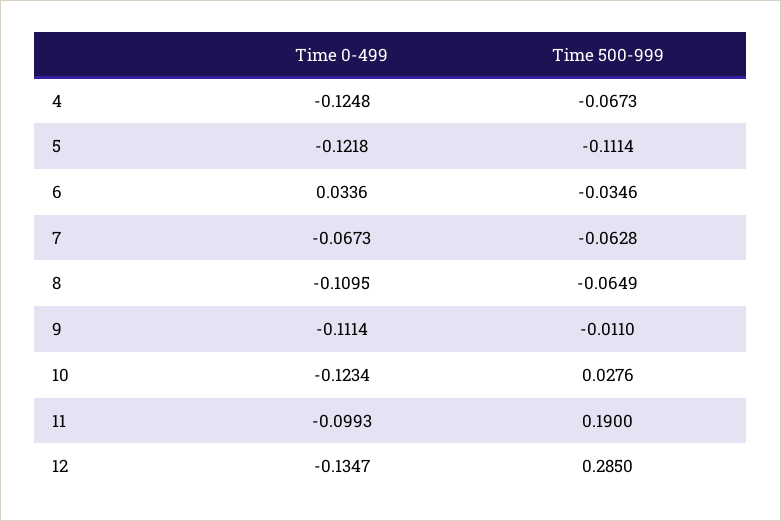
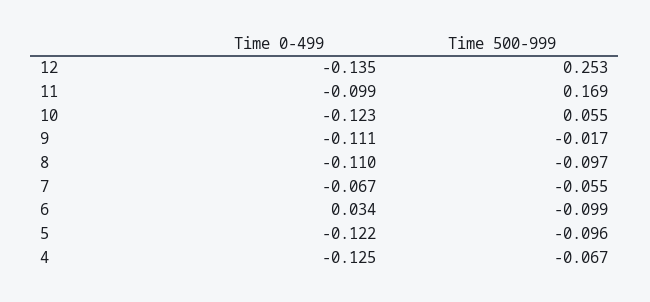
  {
    "Time 0-499": {
      "4": -0.1248,
      "5": -0.1218,
      "6": 0.0336,
      "7": -0.0673,
      "8": -0.1095,
      "9": -0.1114,
      "10": -0.1234,
      "11": -0.0993,
      "12": -0.1347
    },
    "Time 500-999": {
      "4": -0.0673,
-     "5": -0.1114,
+     "5": -0.096,
-     "6": -0.0346,
+     "6": -0.099,
-     "7": -0.0628,
+     "7": -0.055,
-     "8": -0.0649,
+     "8": -0.097,
-     "9": -0.011,
+     "9": -0.017,
-     "10": 0.0276,
+     "10": 0.055,
-     "11": 0.19,
+     "11": 0.169,
-     "12": 0.285
+     "12": 0.253
    }
  }

